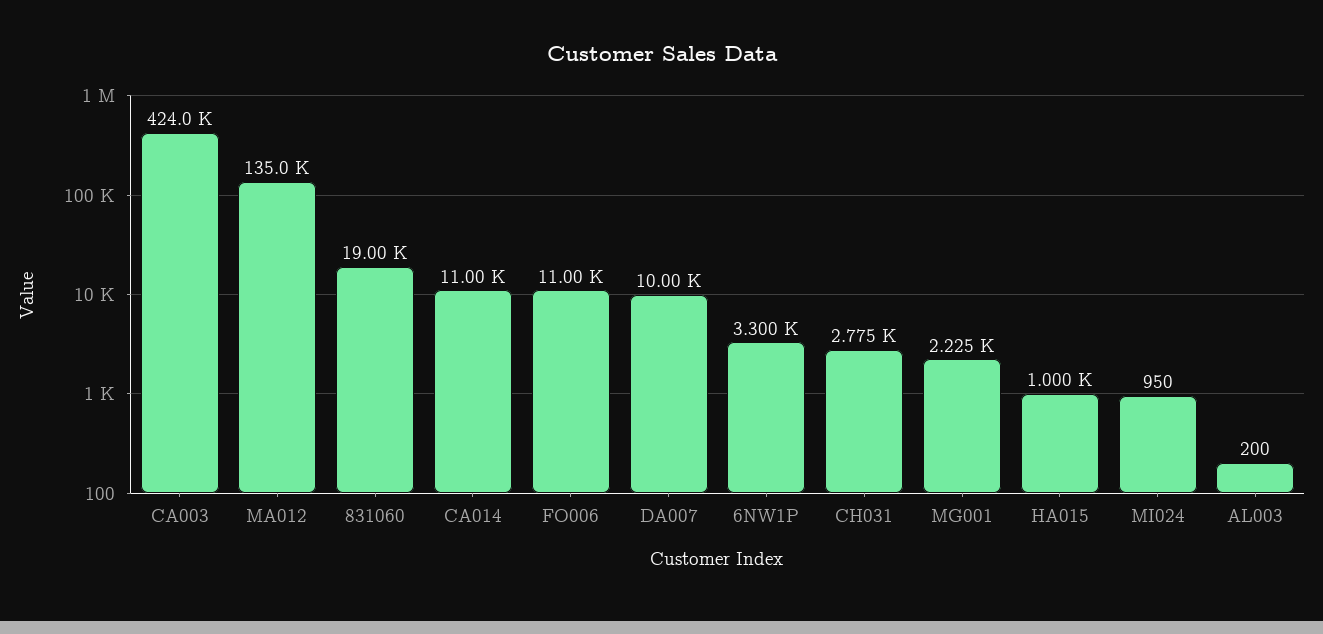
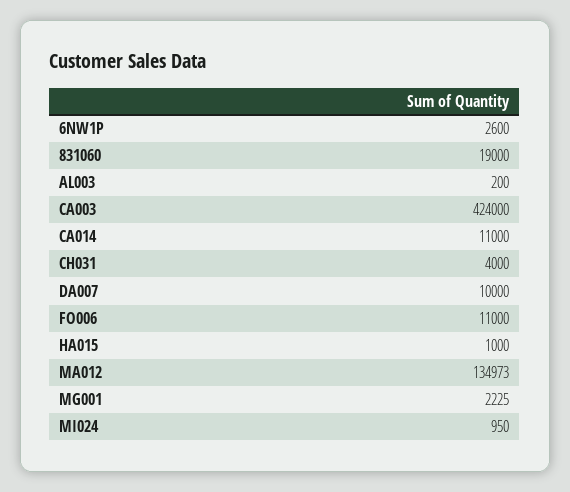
  {
    "CA003": 424000,
    "MA012": 134973,
    "831060": 19000,
    "CA014": 11000,
    "FO006": 11000,
    "DA007": 10000,
-   "6NW1P": 3300,
+   "6NW1P": 2600,
-   "CH031": 2775,
+   "CH031": 4000,
    "MG001": 2225,
    "HA015": 1000,
    "MI024": 950,
    "AL003": 200
  }

